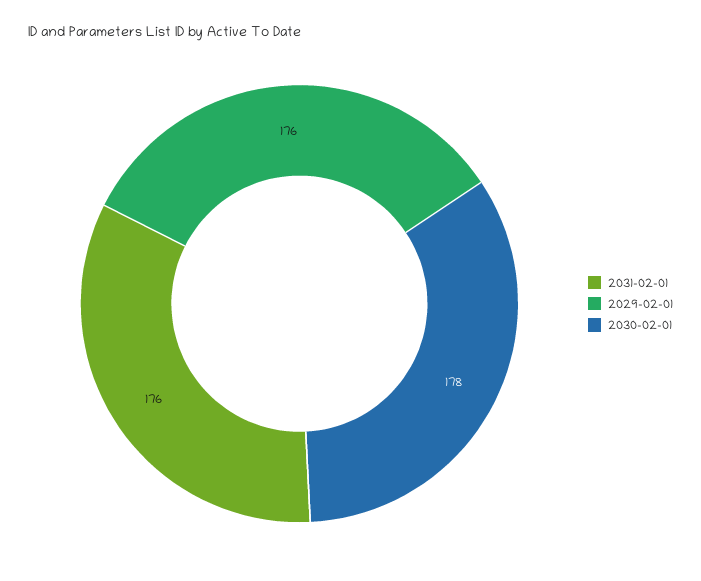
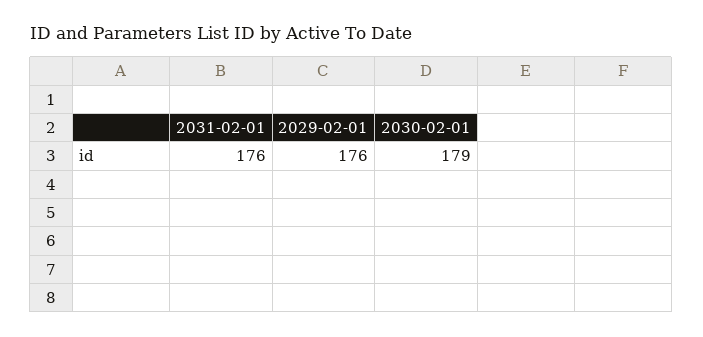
  {
    "2031-02-01": 176,
    "2029-02-01": 176,
-   "2030-02-01": 178
+   "2030-02-01": 179
  }

